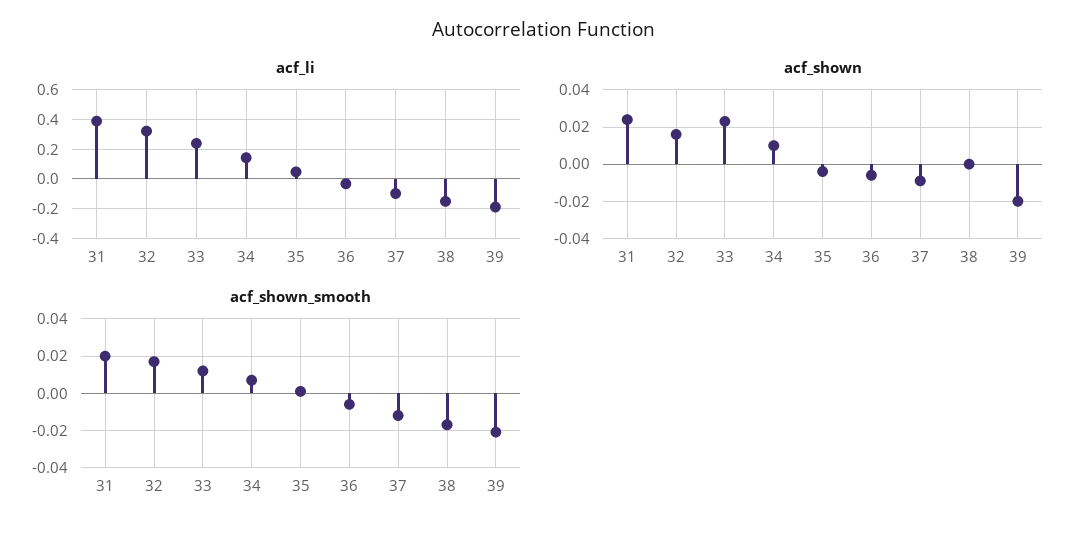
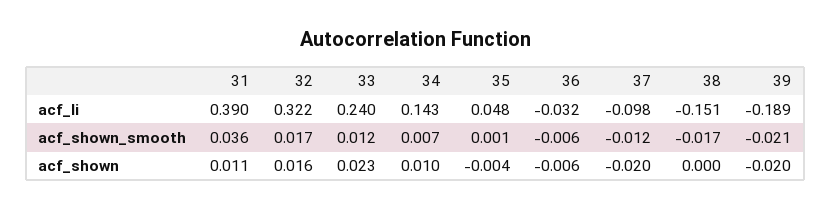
  {
    "acf_li": {
      "31": 0.39,
      "32": 0.322,
      "33": 0.24,
      "34": 0.143,
      "35": 0.048,
      "36": -0.032,
      "37": -0.098,
      "38": -0.151,
      "39": -0.189
    },
    "acf_shown": {
-     "31": 0.025,
+     "31": 0.011,
      "32": 0.016,
      "33": 0.023,
      "34": 0.01,
      "35": -0.004,
      "36": -0.006,
-     "37": -0.01,
+     "37": -0.02,
      "38": 0,
      "39": -0.02
    },
    "acf_shown_smooth": {
-     "31": 0.02,
+     "31": 0.036,
      "32": 0.017,
      "33": 0.012,
      "34": 0.007,
      "35": 0.001,
      "36": -0.006,
      "37": -0.012,
      "38": -0.017,
      "39": -0.021
    }
  }

